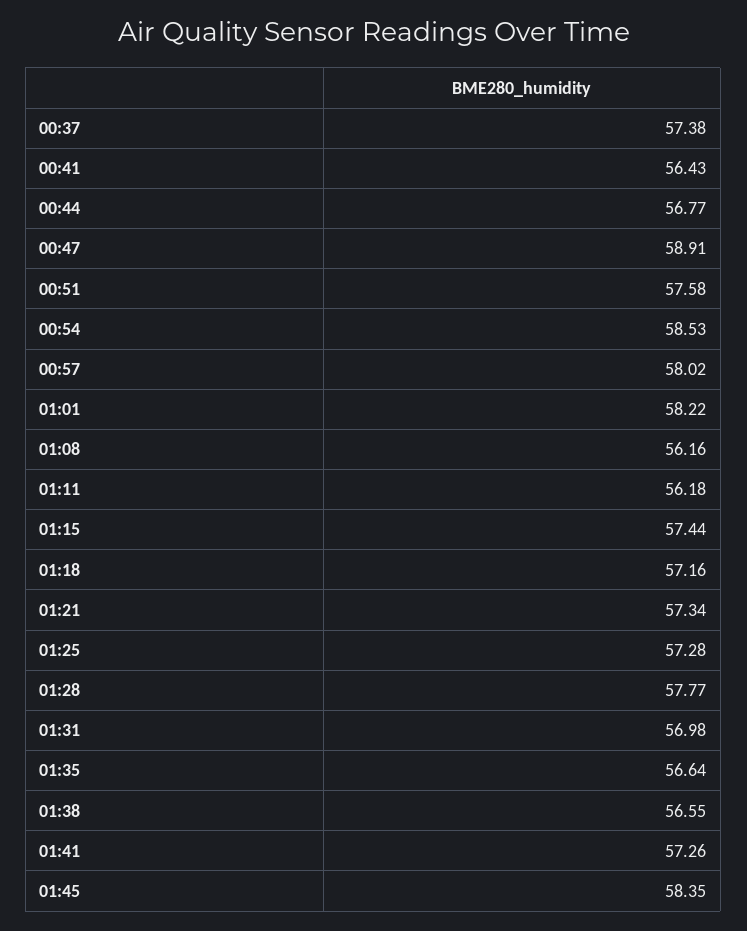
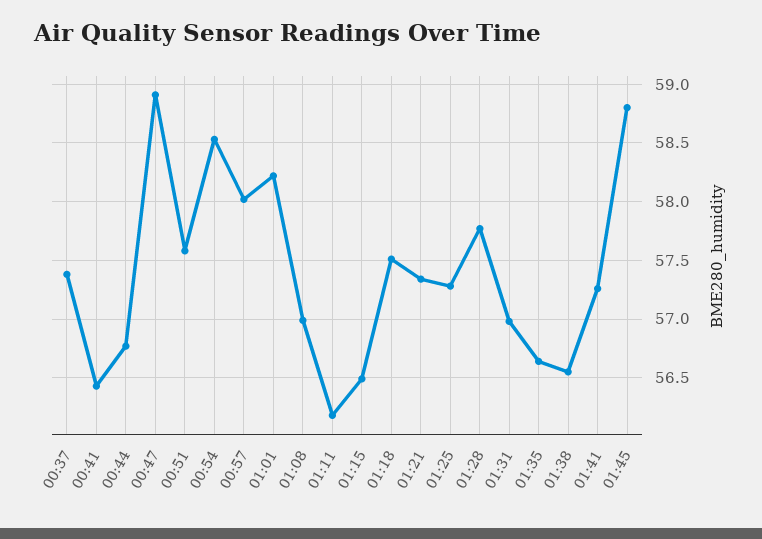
  {
    "00:37": 57.38,
    "00:41": 56.43,
    "00:44": 56.77,
    "00:47": 58.91,
    "00:51": 57.58,
    "00:54": 58.53,
    "00:57": 58.02,
    "01:01": 58.22,
-   "01:08": 56.16,
+   "01:08": 57,
    "01:11": 56.18,
-   "01:15": 57.44,
+   "01:15": 56.5,
-   "01:18": 57.16,
+   "01:18": 57.5,
    "01:21": 57.34,
    "01:25": 57.28,
    "01:28": 57.77,
    "01:31": 56.98,
    "01:35": 56.64,
    "01:38": 56.55,
    "01:41": 57.26,
-   "01:45": 58.35
+   "01:45": 58.8
  }

